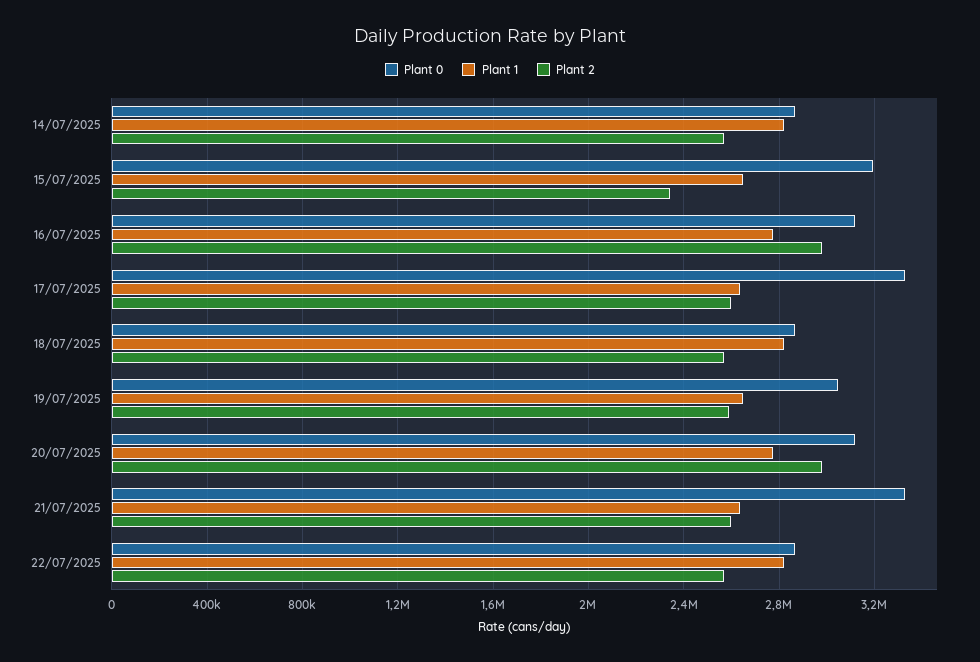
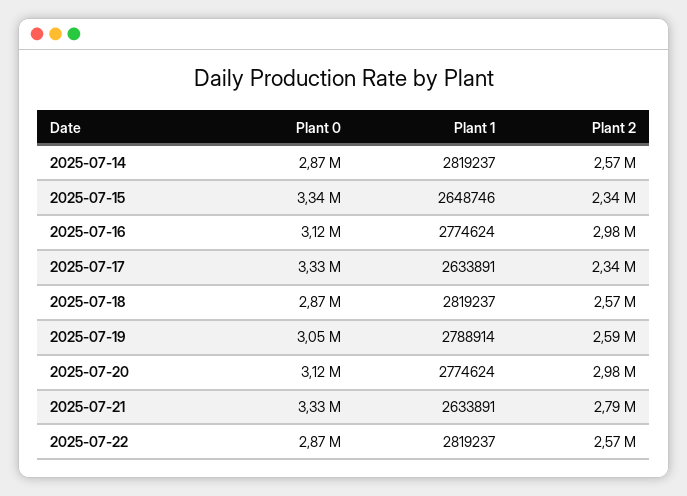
  {
    "Plant 0": {
      "14/07/2025": 2870000,
-     "15/07/2025": 3200000,
+     "15/07/2025": 3340000,
      "16/07/2025": 3120000,
      "17/07/2025": 3330000,
      "18/07/2025": 2870000,
      "19/07/2025": 3050000,
      "20/07/2025": 3120000,
      "21/07/2025": 3330000,
      "22/07/2025": 2870000
    },
    "Plant 1": {
      "14/07/2025": 2819237,
      "15/07/2025": 2648746,
      "16/07/2025": 2774624,
      "17/07/2025": 2633891,
      "18/07/2025": 2819237,
-     "19/07/2025": 2650000,
+     "19/07/2025": 2788914,
      "20/07/2025": 2774624,
      "21/07/2025": 2633891,
      "22/07/2025": 2819237
    },
    "Plant 2": {
      "14/07/2025": 2570000,
      "15/07/2025": 2340000,
      "16/07/2025": 2980000,
-     "17/07/2025": 2600000,
+     "17/07/2025": 2340000,
      "18/07/2025": 2570000,
      "19/07/2025": 2590000,
      "20/07/2025": 2980000,
-     "21/07/2025": 2600000,
+     "21/07/2025": 2790000,
      "22/07/2025": 2570000
    }
  }

